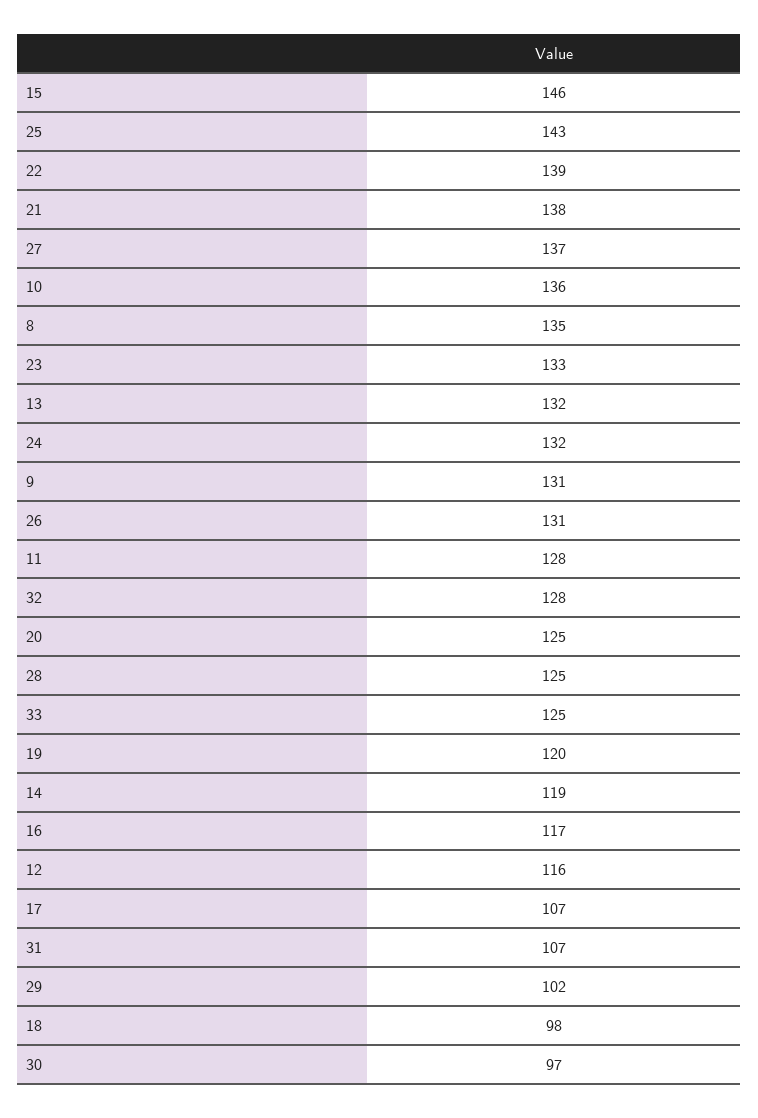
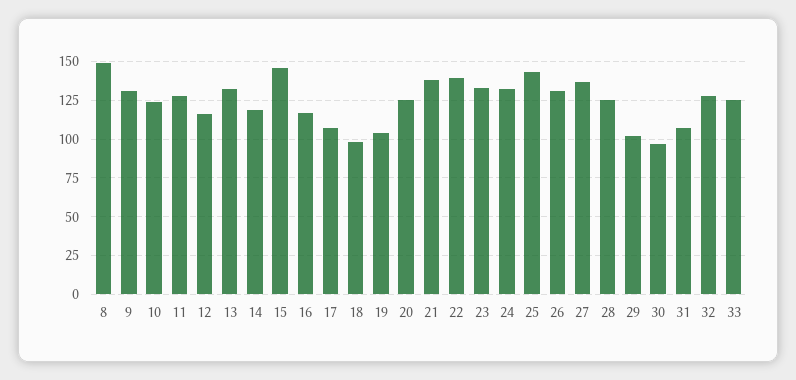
  {
    "15": 146,
    "25": 143,
    "22": 139,
    "21": 138,
    "27": 137,
-   "10": 136,
+   "10": 125,
-   "8": 135,
+   "8": 150,
    "23": 133,
    "13": 132,
    "24": 132,
    "9": 131,
    "26": 131,
    "11": 128,
    "32": 128,
    "20": 125,
    "28": 125,
    "33": 125,
-   "19": 120,
+   "19": 105,
    "14": 119,
    "16": 117,
    "12": 116,
    "17": 107,
    "31": 107,
    "29": 102,
    "18": 98,
    "30": 97
  }

